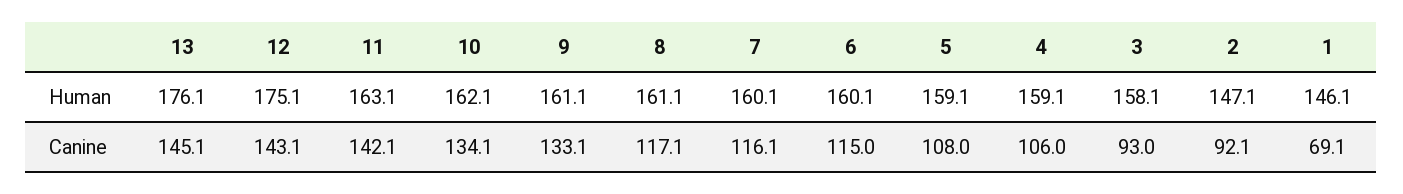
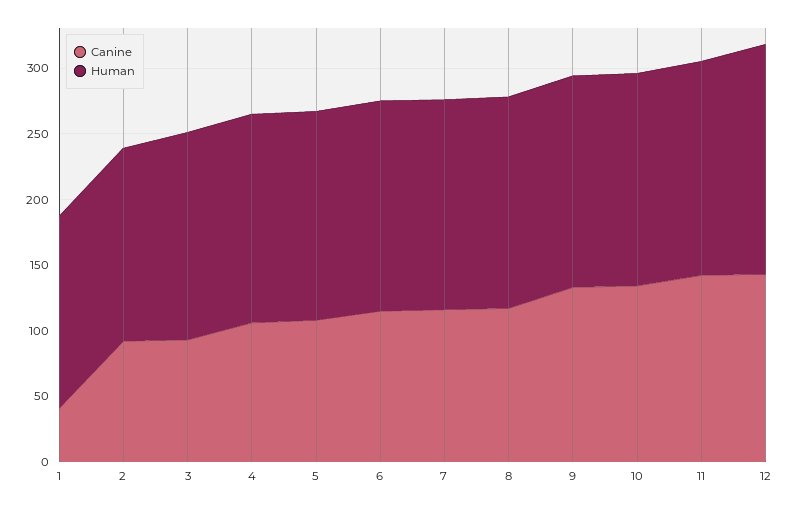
  {
    "Human": {
-     "13": 176.1,
      "12": 175.1,
      "11": 163.1,
      "10": 162.1,
      "9": 161.1,
      "8": 161.1,
      "7": 160.1,
      "6": 160.1,
      "5": 159.1,
      "4": 159.1,
      "3": 158.1,
      "2": 147.1,
      "1": 146.1
    },
    "Canine": {
-     "13": 145.1,
      "12": 143.1,
      "11": 142.1,
      "10": 134.1,
      "9": 133.1,
      "8": 117.1,
      "7": 116.1,
      "6": 115,
      "5": 108,
      "4": 106,
      "3": 93,
      "2": 92.1,
-     "1": 69.1
+     "1": 40
    }
  }

